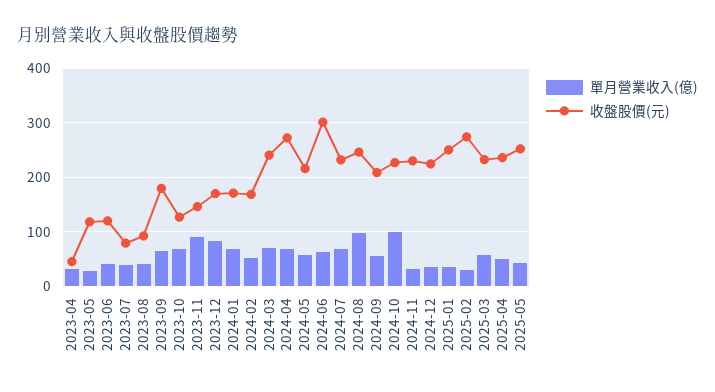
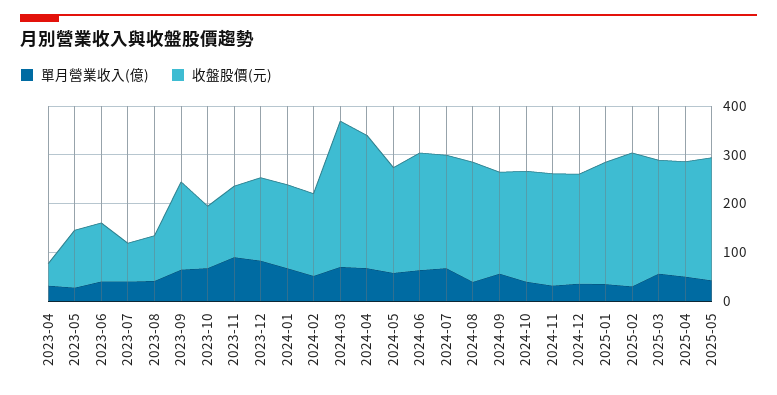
  {
    "單月營業收入(億)": {
      "2023-04": 40,
      "2023-05": 20,
      "2023-06": 40,
      "2023-07": 40,
      "2023-08": 40,
      "2023-09": 60,
      "2023-10": 60,
      "2023-11": 80,
      "2023-12": 80,
      "2024-01": 60,
      "2024-02": 60,
      "2024-03": 80,
      "2024-04": 60,
      "2024-05": 60,
      "2024-06": 60,
      "2024-07": 60,
-     "2024-08": 100,
+     "2024-08": 40,
      "2024-09": 60,
-     "2024-10": 100,
+     "2024-10": 40,
      "2024-11": 40,
      "2024-12": 40,
      "2025-01": 40,
      "2025-02": 40,
      "2025-03": 60,
      "2025-04": 60,
      "2025-05": 40
    },
    "收盤股價(元)": {
      "2023-04": 40,
      "2023-05": 120,
      "2023-06": 120,
      "2023-07": 80,
      "2023-08": 100,
      "2023-09": 180,
      "2023-10": 120,
      "2023-11": 140,
      "2023-12": 180,
      "2024-01": 180,
      "2024-02": 160,
-     "2024-03": 240,
+     "2024-03": 300,
      "2024-04": 280,
      "2024-05": 220,
-     "2024-06": 300,
+     "2024-06": 240,
      "2024-07": 240,
      "2024-08": 240,
      "2024-09": 200,
      "2024-10": 220,
      "2024-11": 240,
      "2024-12": 220,
      "2025-01": 260,
      "2025-02": 280,
      "2025-03": 240,
      "2025-04": 240,
      "2025-05": 260
    }
  }

